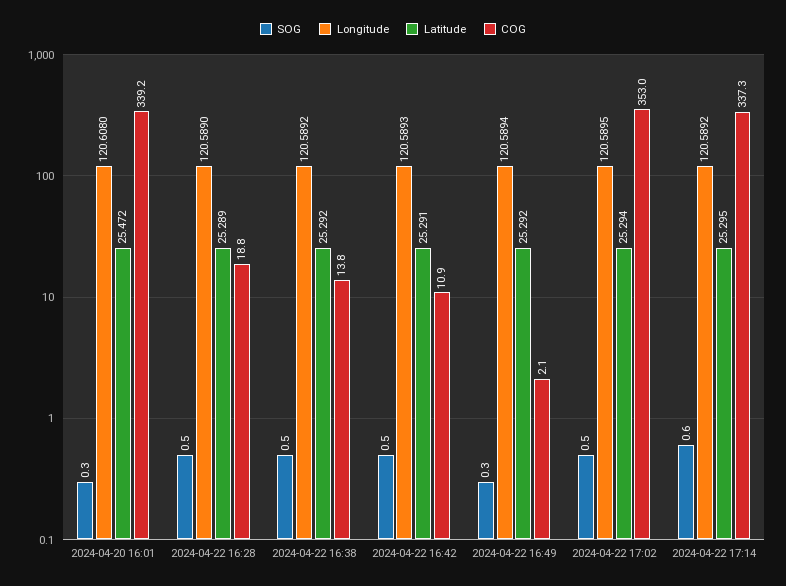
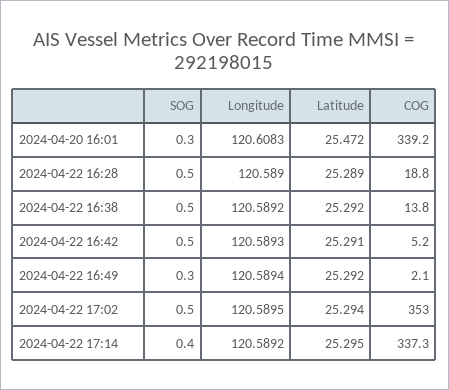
  {
    "SOG": {
      "2024-04-20 16:01": 0.3,
      "2024-04-22 16:28": 0.5,
      "2024-04-22 16:38": 0.5,
      "2024-04-22 16:42": 0.5,
      "2024-04-22 16:49": 0.3,
      "2024-04-22 17:02": 0.5,
-     "2024-04-22 17:14": 0.6
+     "2024-04-22 17:14": 0.4
    },
    "Longitude": {
-     "2024-04-20 16:01": 120.608,
+     "2024-04-20 16:01": 120.6083,
      "2024-04-22 16:28": 120.589,
      "2024-04-22 16:38": 120.5892,
      "2024-04-22 16:42": 120.5893,
      "2024-04-22 16:49": 120.5894,
      "2024-04-22 17:02": 120.5895,
      "2024-04-22 17:14": 120.5892
    },
    "Latitude": {
      "2024-04-20 16:01": 25.472,
      "2024-04-22 16:28": 25.289,
      "2024-04-22 16:38": 25.292,
      "2024-04-22 16:42": 25.291,
      "2024-04-22 16:49": 25.292,
      "2024-04-22 17:02": 25.294,
      "2024-04-22 17:14": 25.295
    },
    "COG": {
      "2024-04-20 16:01": 339.2,
      "2024-04-22 16:28": 18.8,
      "2024-04-22 16:38": 13.8,
-     "2024-04-22 16:42": 10.9,
+     "2024-04-22 16:42": 5.2,
      "2024-04-22 16:49": 2.1,
      "2024-04-22 17:02": 353,
      "2024-04-22 17:14": 337.3
    }
  }

